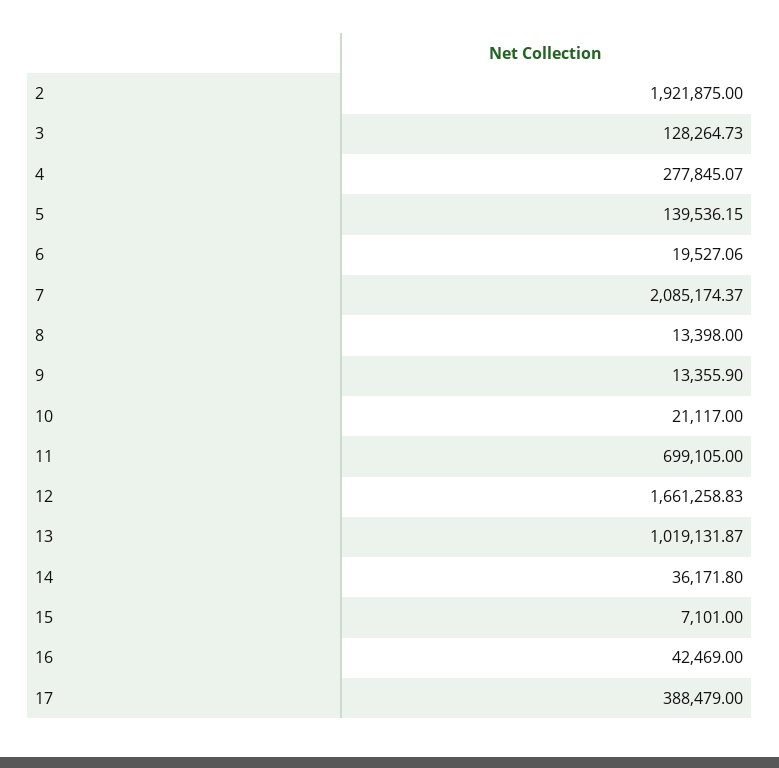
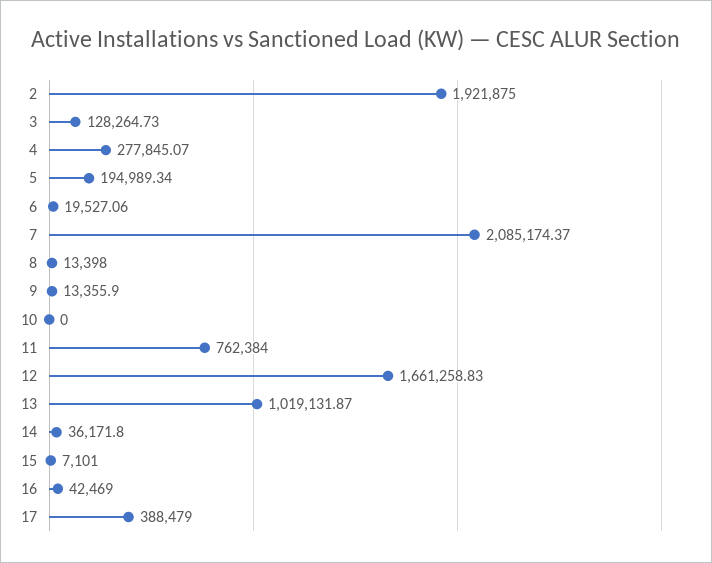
  {
    "2": 1921875,
    "3": 128264.73,
    "4": 277845.07,
-   "5": 139536.15,
+   "5": 194989.34,
    "6": 19527.06,
    "7": 2085174.37,
    "8": 13398,
    "9": 13355.9,
-   "10": 21117,
+   "10": 0,
-   "11": 699105,
+   "11": 762384,
    "12": 1661258.83,
    "13": 1019131.87,
    "14": 36171.8,
    "15": 7101,
    "16": 42469,
    "17": 388479
  }

